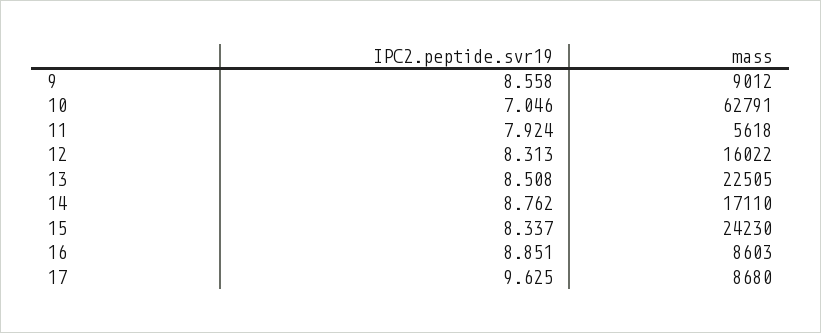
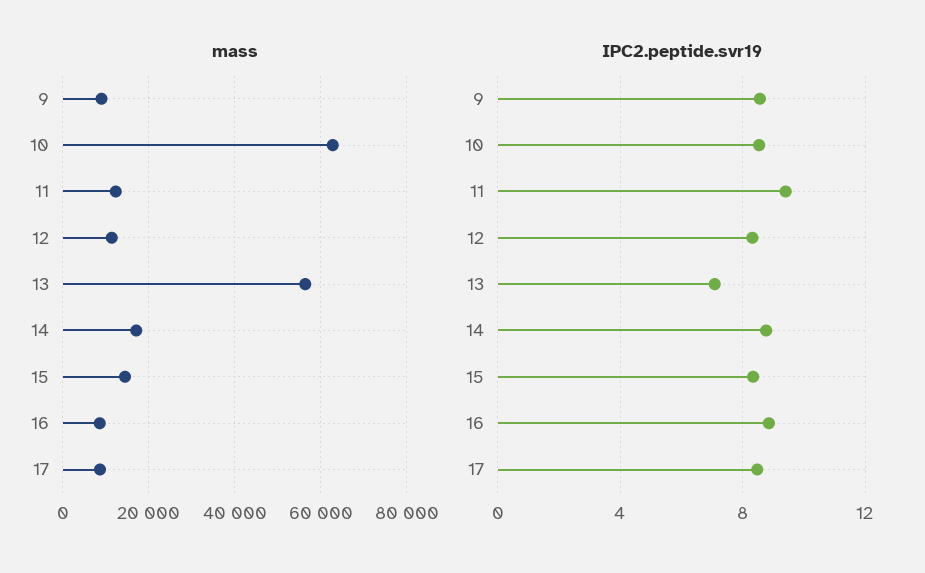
  {
    "IPC2.peptide.svr19": {
      "9": 8.558,
-     "10": 7.046,
+     "10": 8.5,
-     "11": 7.924,
+     "11": 9.5,
      "12": 8.313,
-     "13": 8.508,
+     "13": 7,
      "14": 8.762,
      "15": 8.337,
      "16": 8.851,
-     "17": 9.625
+     "17": 8.5
    },
    "mass": {
      "9": 9012,
      "10": 62791,
-     "11": 5618,
+     "11": 12000,
-     "12": 16022,
+     "12": 12000,
-     "13": 22505,
+     "13": 56000,
      "14": 17110,
-     "15": 24230,
+     "15": 14000,
      "16": 8603,
      "17": 8680
    }
  }

